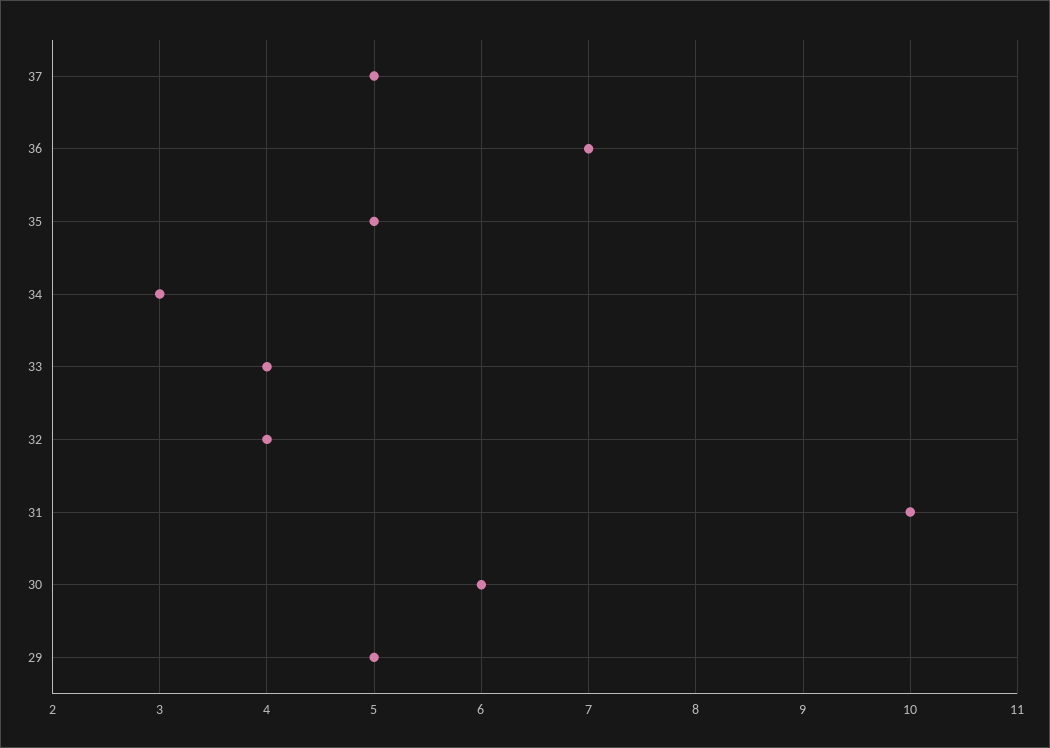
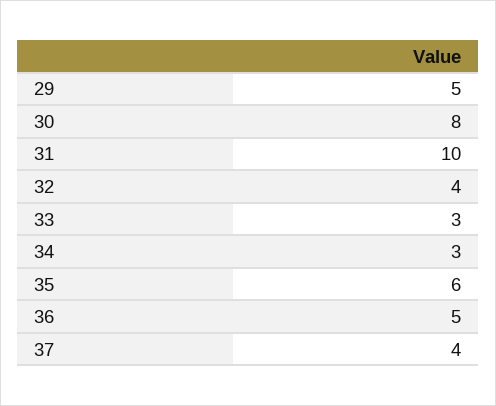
  {
-   "37": 5,
+   "37": 4,
-   "36": 7,
+   "36": 5,
-   "35": 5,
+   "35": 6,
    "34": 3,
-   "33": 4,
+   "33": 3,
    "32": 4,
    "31": 10,
-   "30": 6,
+   "30": 8,
    "29": 5
  }

